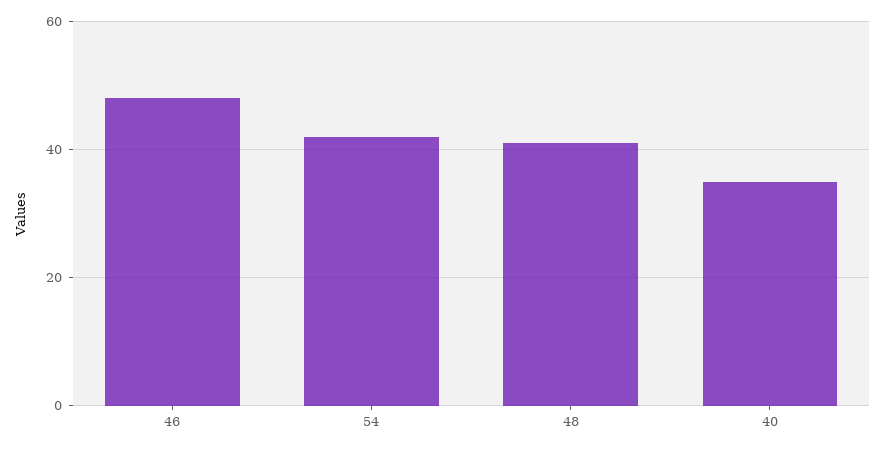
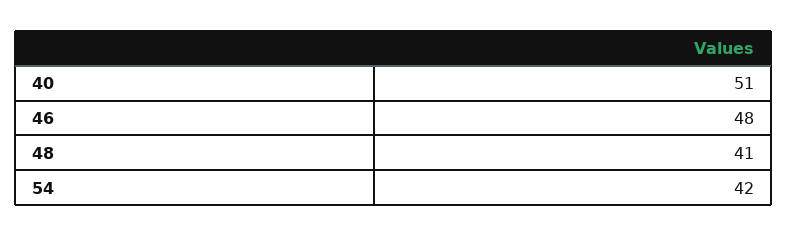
  {
    "46": 48,
    "54": 42,
    "48": 41,
-   "40": 35
+   "40": 51
  }

